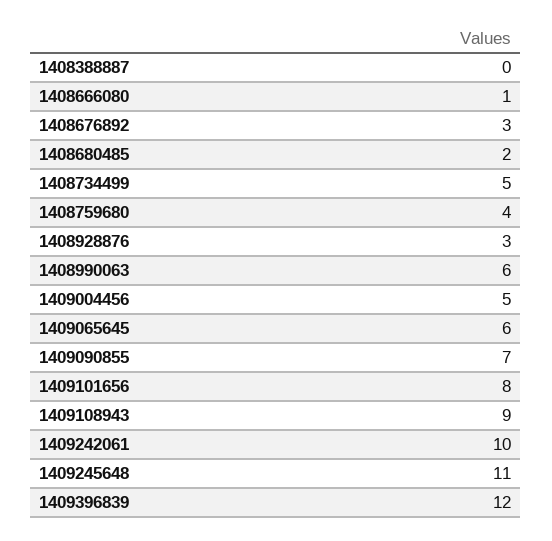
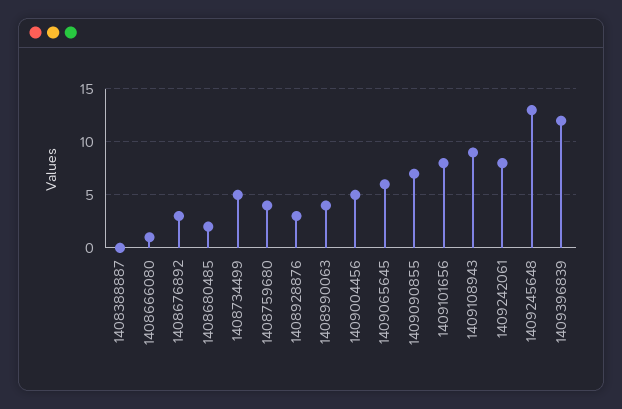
  {
    "1408388887": 0,
    "1408666080": 1,
    "1408676892": 3,
    "1408680485": 2,
    "1408734499": 5,
    "1408759680": 4,
    "1408928876": 3,
-   "1408990063": 6,
+   "1408990063": 4,
    "1409004456": 5,
    "1409065645": 6,
    "1409090855": 7,
    "1409101656": 8,
    "1409108943": 9,
-   "1409242061": 10,
+   "1409242061": 8,
-   "1409245648": 11,
+   "1409245648": 13,
    "1409396839": 12
  }

